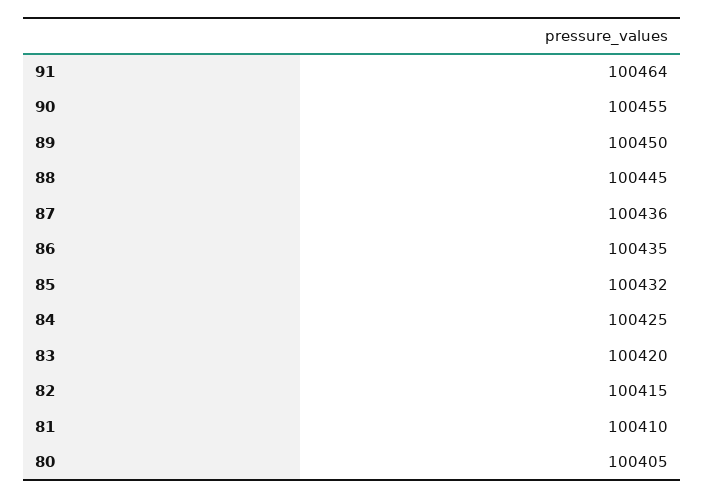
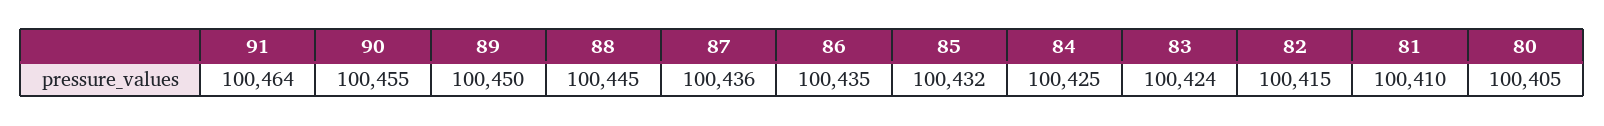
  {
    "91": 100464,
    "90": 100455,
    "89": 100450,
    "88": 100445,
    "87": 100436,
    "86": 100435,
    "85": 100432,
    "84": 100425,
-   "83": 100420,
+   "83": 100424,
    "82": 100415,
    "81": 100410,
    "80": 100405
  }

